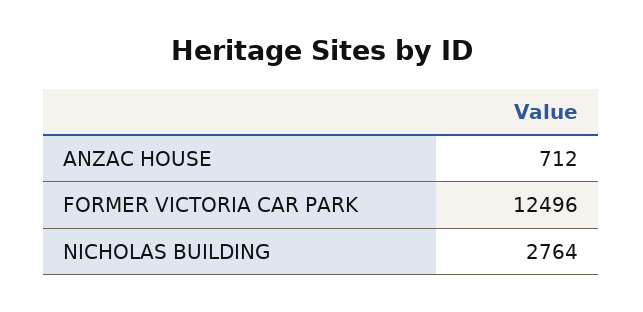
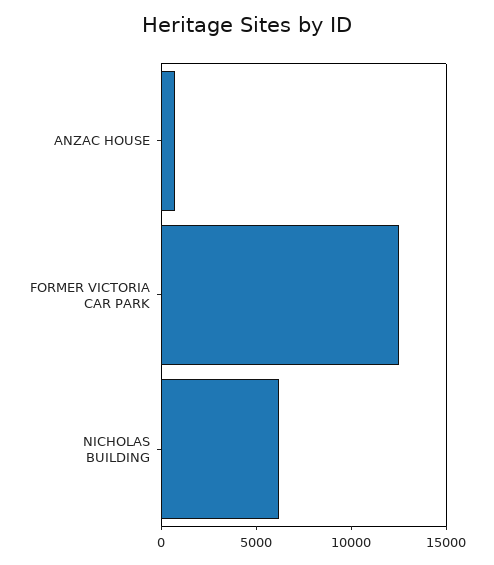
  {
    "ANZAC HOUSE": 712,
    "FORMER VICTORIA CAR PARK": 12496,
-   "NICHOLAS BUILDING": 2764
+   "NICHOLAS BUILDING": 6000
  }

